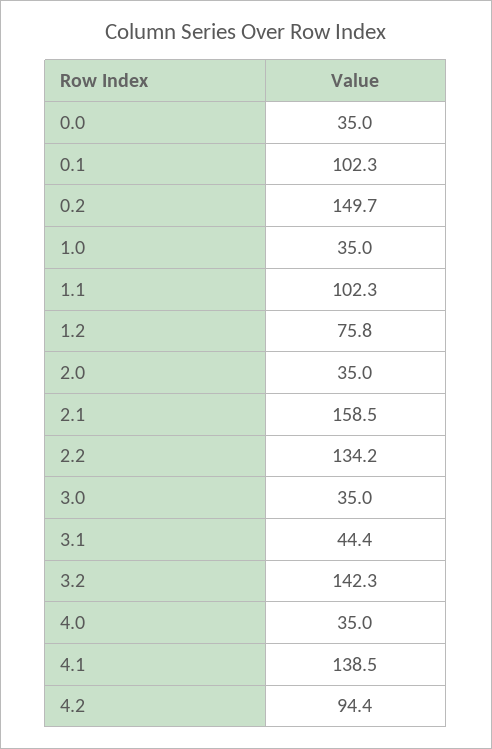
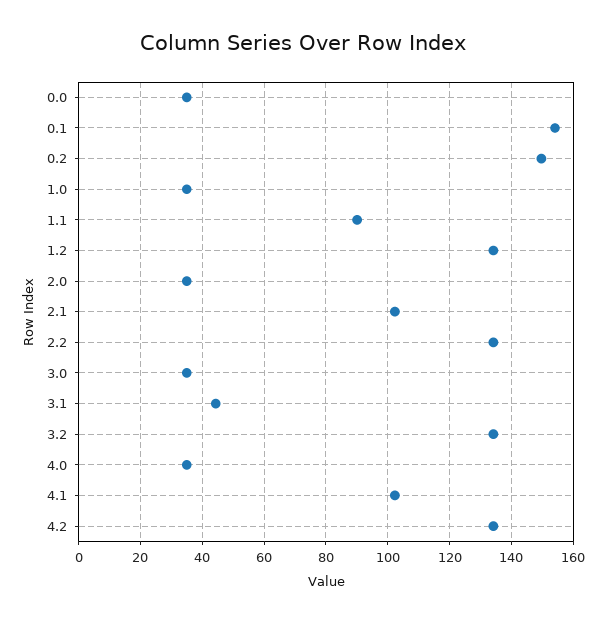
  {
    "0.0": 35,
-   "0.1": 102.3,
+   "0.1": 154,
    "0.2": 149.7,
    "1.0": 35,
-   "1.1": 102.3,
+   "1.1": 90,
-   "1.2": 75.8,
+   "1.2": 134,
    "2.0": 35,
-   "2.1": 158.5,
+   "2.1": 102,
    "2.2": 134.2,
    "3.0": 35,
    "3.1": 44.4,
-   "3.2": 142.3,
+   "3.2": 134,
    "4.0": 35,
-   "4.1": 138.5,
+   "4.1": 102,
-   "4.2": 94.4
+   "4.2": 134
  }

